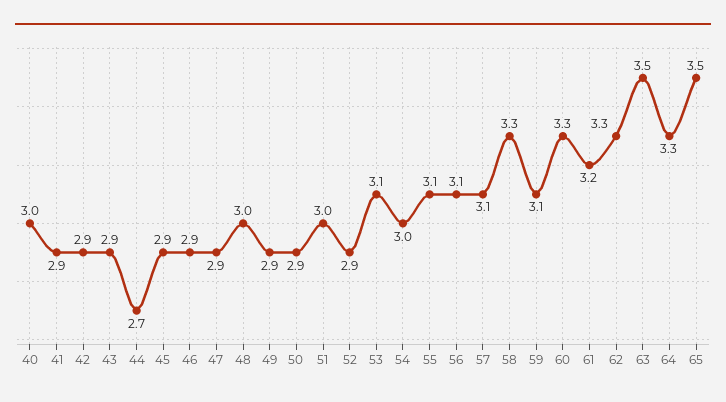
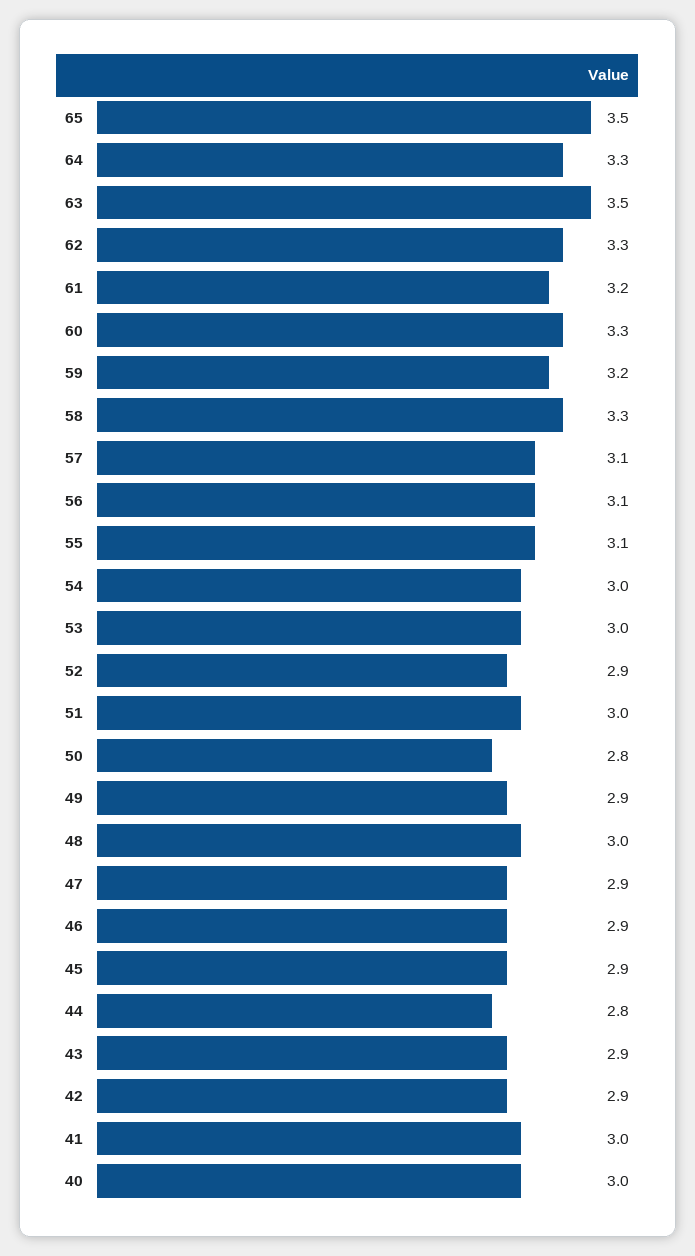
  {
    "40": 3,
-   "41": 2.9,
+   "41": 3,
    "42": 2.9,
    "43": 2.9,
-   "44": 2.7,
+   "44": 2.8,
    "45": 2.9,
    "46": 2.9,
    "47": 2.9,
    "48": 3,
    "49": 2.9,
-   "50": 2.9,
+   "50": 2.8,
    "51": 3,
    "52": 2.9,
-   "53": 3.1,
+   "53": 3,
    "54": 3,
    "55": 3.1,
    "56": 3.1,
    "57": 3.1,
    "58": 3.3,
-   "59": 3.1,
+   "59": 3.2,
    "60": 3.3,
    "61": 3.2,
    "62": 3.3,
    "63": 3.5,
    "64": 3.3,
    "65": 3.5
  }

